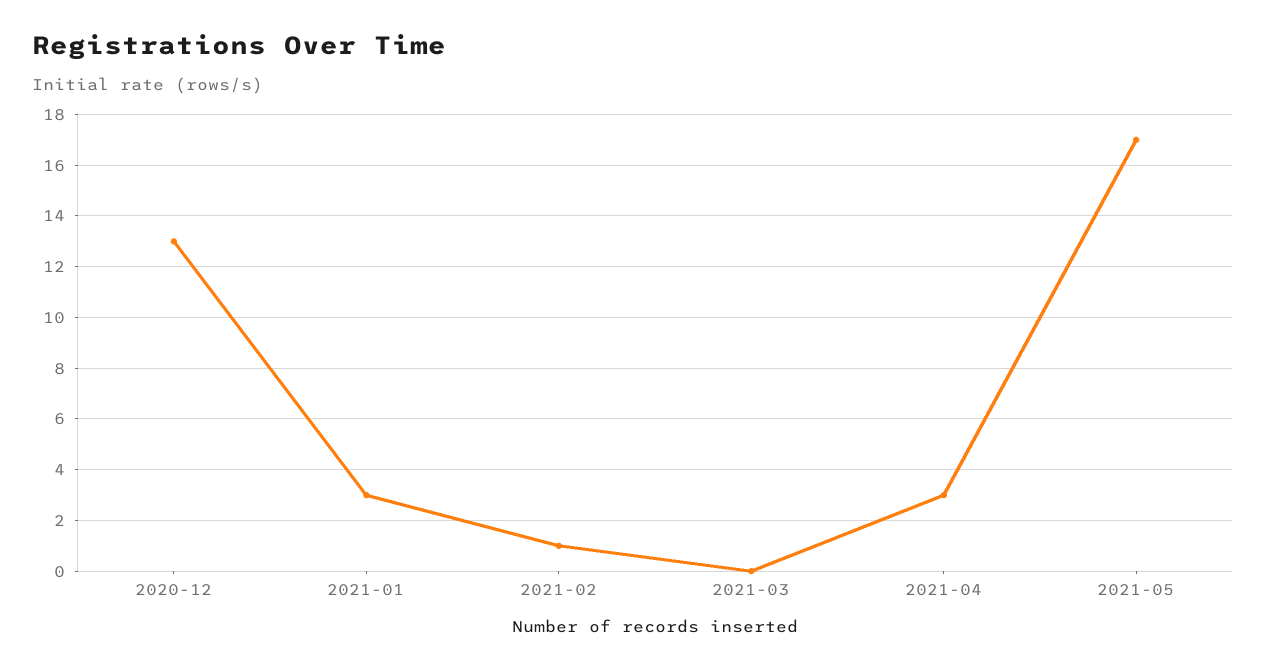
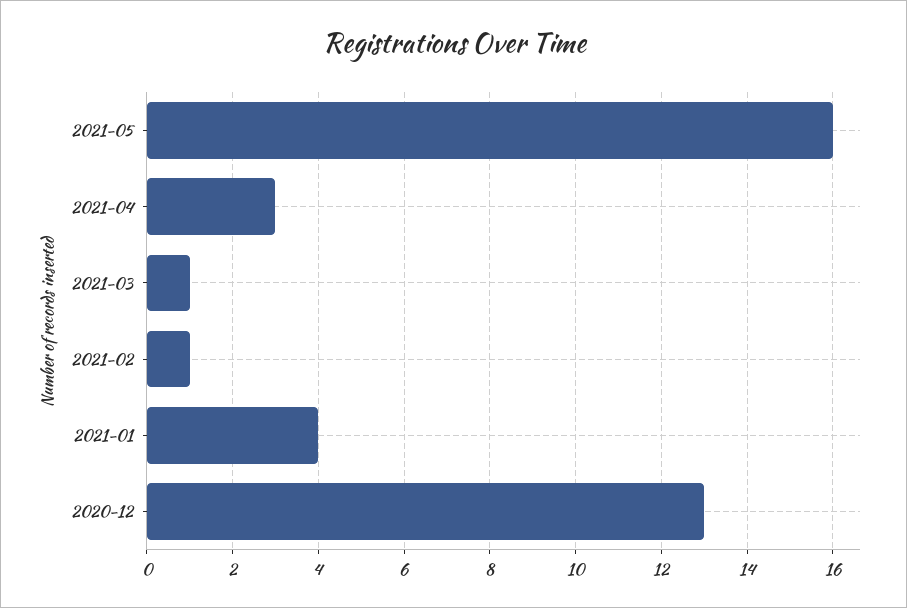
  {
    "2020-12": 13,
-   "2021-01": 3,
+   "2021-01": 4,
    "2021-02": 1,
-   "2021-03": 0,
+   "2021-03": 1,
    "2021-04": 3,
-   "2021-05": 17
+   "2021-05": 16
  }

